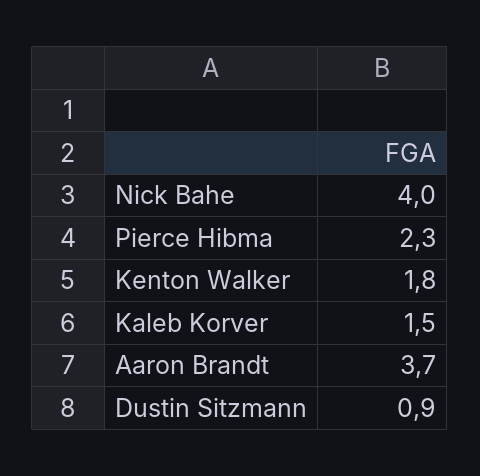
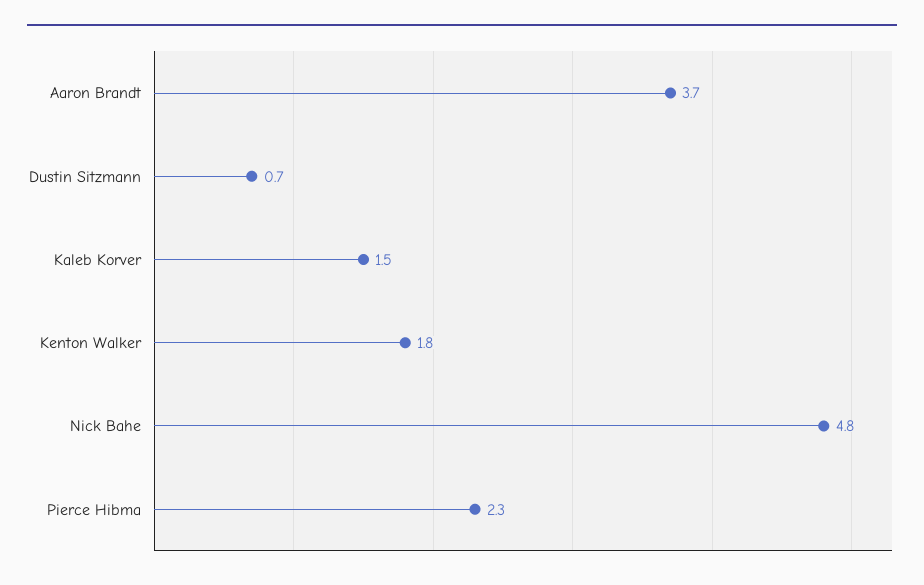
  {
-   "Nick Bahe": 4,
+   "Nick Bahe": 4.8,
    "Pierce Hibma": 2.3,
    "Kenton Walker": 1.8,
    "Kaleb Korver": 1.5,
    "Aaron Brandt": 3.7,
-   "Dustin Sitzmann": 0.9
+   "Dustin Sitzmann": 0.7
  }

